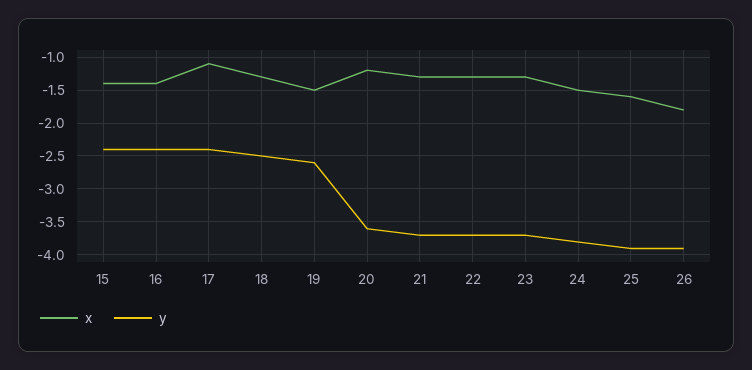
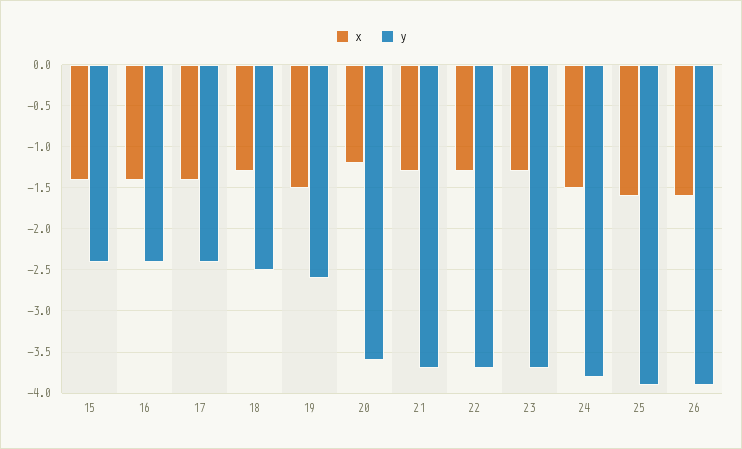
  {
    "x": {
      "15": -1.4,
      "16": -1.4,
-     "17": -1.1,
+     "17": -1.4,
      "18": -1.3,
      "19": -1.5,
      "20": -1.2,
      "21": -1.3,
      "22": -1.3,
      "23": -1.3,
      "24": -1.5,
      "25": -1.6,
-     "26": -1.8
+     "26": -1.6
    },
    "y": {
      "15": -2.4,
      "16": -2.4,
      "17": -2.4,
      "18": -2.5,
      "19": -2.6,
      "20": -3.6,
      "21": -3.7,
      "22": -3.7,
      "23": -3.7,
      "24": -3.8,
      "25": -3.9,
      "26": -3.9
    }
  }

